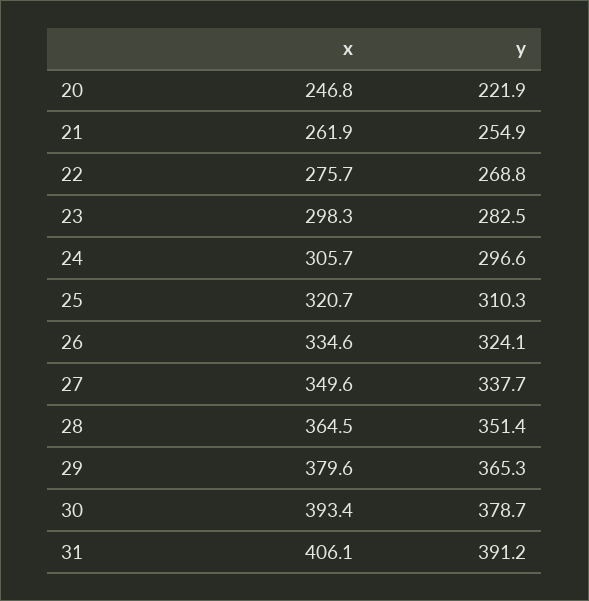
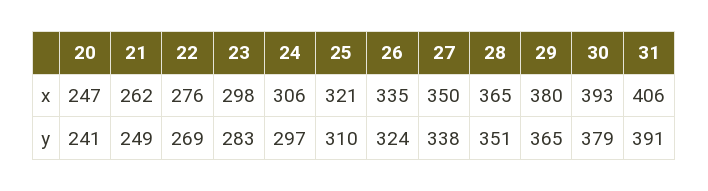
  {
    "x": {
      "20": 246.8,
      "21": 261.9,
      "22": 275.7,
      "23": 298.3,
      "24": 305.7,
      "25": 320.7,
      "26": 334.6,
      "27": 349.6,
      "28": 364.5,
      "29": 379.6,
      "30": 393.4,
      "31": 406.1
    },
    "y": {
-     "20": 221.9,
+     "20": 241,
-     "21": 254.9,
+     "21": 249,
      "22": 268.8,
      "23": 282.5,
      "24": 296.6,
      "25": 310.3,
      "26": 324.1,
      "27": 337.7,
      "28": 351.4,
      "29": 365.3,
      "30": 378.7,
      "31": 391.2
    }
  }

